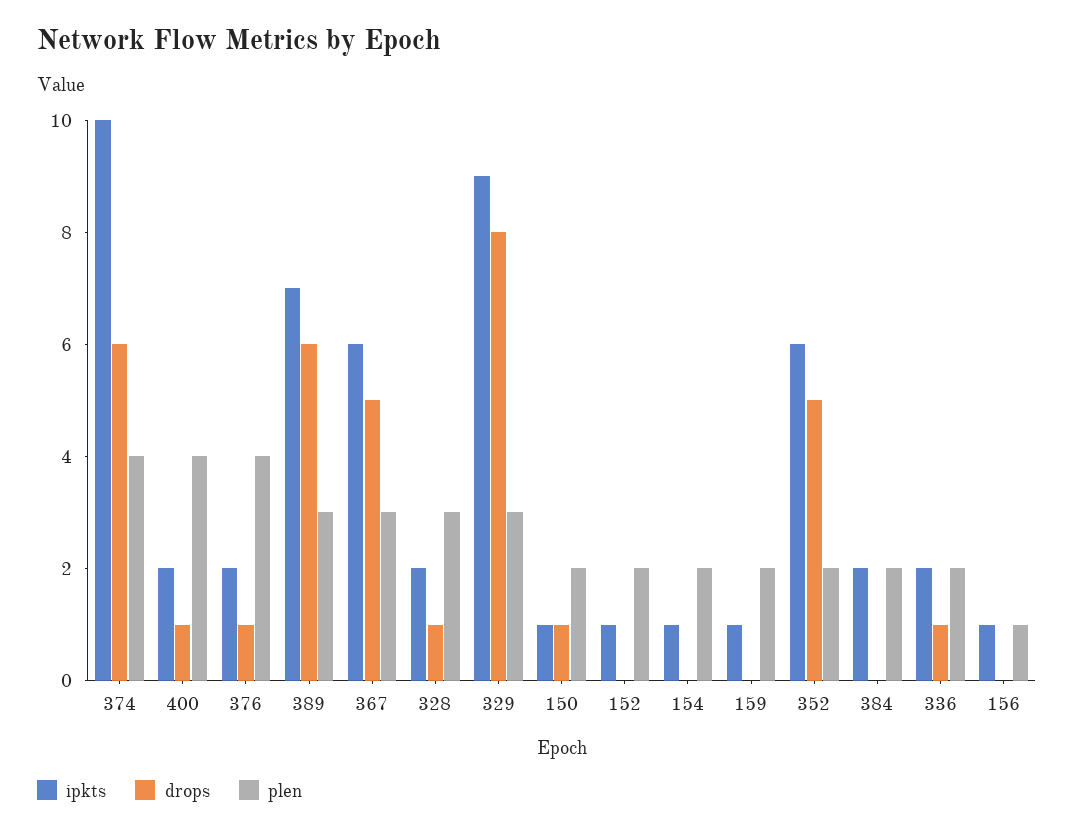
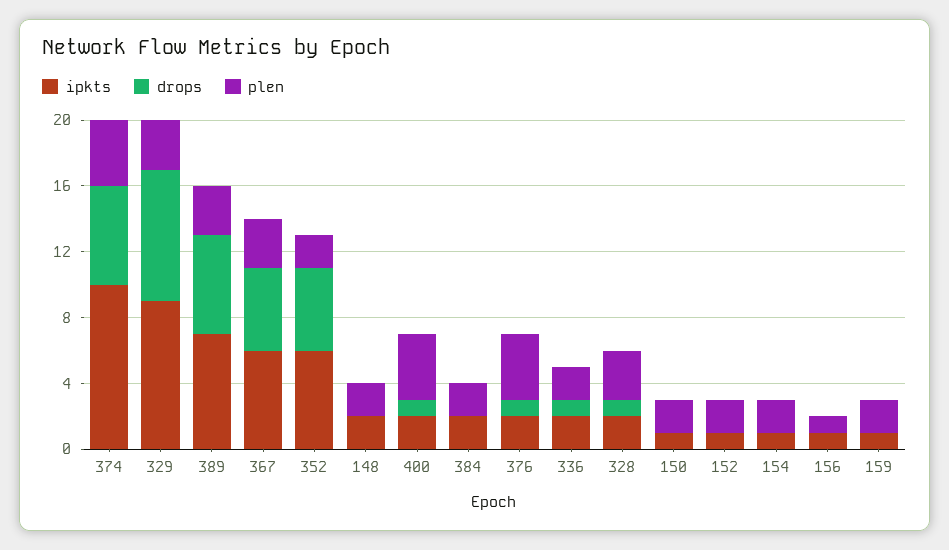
  {
    "ipkts": {
      "374": 10,
      "400": 2,
      "376": 2,
      "389": 7,
      "367": 6,
      "328": 2,
      "329": 9,
      "150": 1,
      "152": 1,
      "154": 1,
      "159": 1,
      "352": 6,
      "384": 2,
      "336": 2,
-     "156": 1
+     "156": 1,
+     "148": 2
    },
    "drops": {
      "374": 6,
      "400": 1,
      "376": 1,
      "389": 6,
      "367": 5,
      "328": 1,
      "329": 8,
-     "150": 1,
+     "150": 0,
      "152": 0,
      "154": 0,
      "159": 0,
      "352": 5,
      "384": 0,
      "336": 1,
-     "156": 0
+     "156": 0,
+     "148": 0
    },
    "plen": {
      "374": 4,
      "400": 4,
      "376": 4,
      "389": 3,
      "367": 3,
      "328": 3,
      "329": 3,
      "150": 2,
      "152": 2,
      "154": 2,
      "159": 2,
      "352": 2,
      "384": 2,
      "336": 2,
-     "156": 1
+     "156": 1,
+     "148": 2
    }
  }

